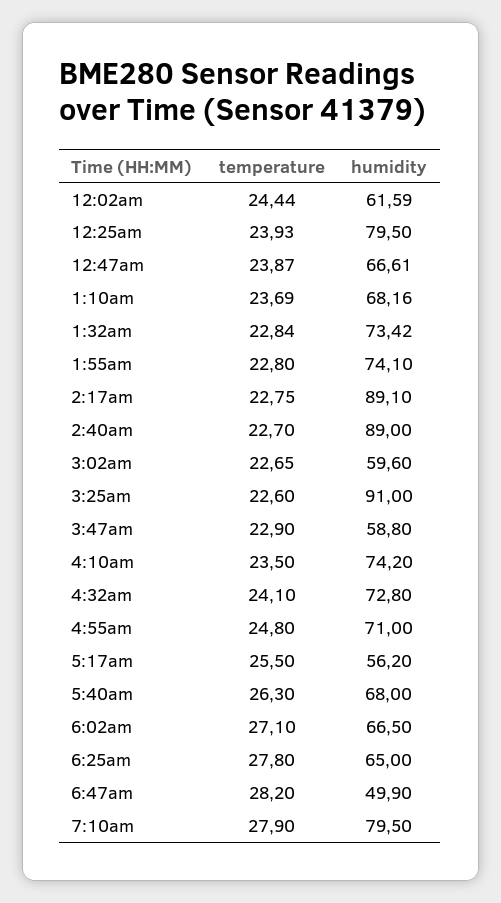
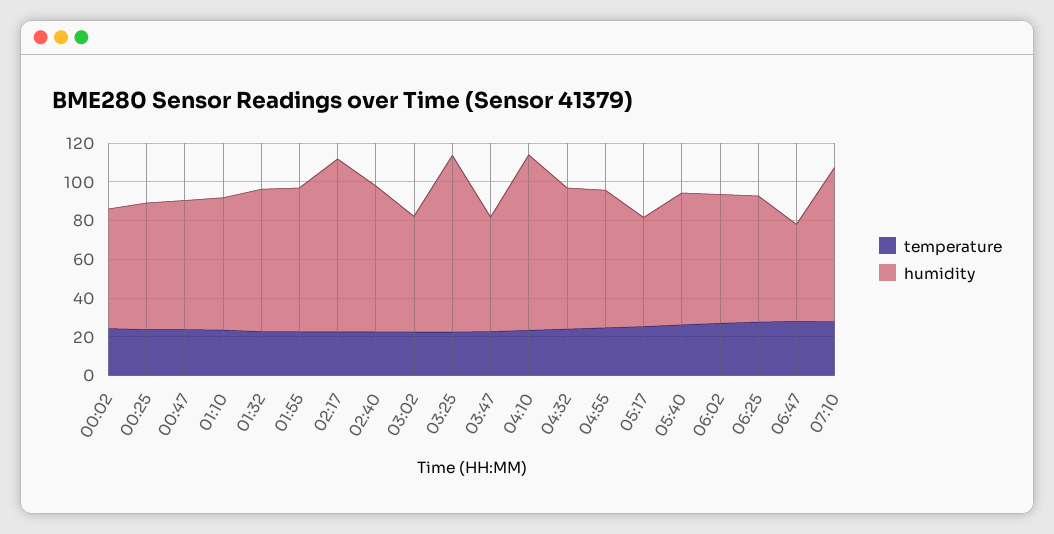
  {
    "temperature": {
      "12:02am": 24.44,
      "12:25am": 23.93,
      "12:47am": 23.87,
      "1:10am": 23.69,
      "1:32am": 22.84,
      "1:55am": 22.8,
      "2:17am": 22.75,
      "2:40am": 22.7,
      "3:02am": 22.65,
      "3:25am": 22.6,
      "3:47am": 22.9,
      "4:10am": 23.5,
      "4:32am": 24.1,
      "4:55am": 24.8,
      "5:17am": 25.5,
      "5:40am": 26.3,
      "6:02am": 27.1,
      "6:25am": 27.8,
      "6:47am": 28.2,
      "7:10am": 27.9
    },
    "humidity": {
      "12:02am": 61.59,
-     "12:25am": 79.5,
+     "12:25am": 65,
      "12:47am": 66.61,
      "1:10am": 68.16,
      "1:32am": 73.42,
      "1:55am": 74.1,
      "2:17am": 89.1,
-     "2:40am": 89,
+     "2:40am": 75,
      "3:02am": 59.6,
      "3:25am": 91,
      "3:47am": 58.8,
-     "4:10am": 74.2,
+     "4:10am": 90,
      "4:32am": 72.8,
      "4:55am": 71,
      "5:17am": 56.2,
      "5:40am": 68,
      "6:02am": 66.5,
      "6:25am": 65,
      "6:47am": 49.9,
      "7:10am": 79.5
    }
  }

